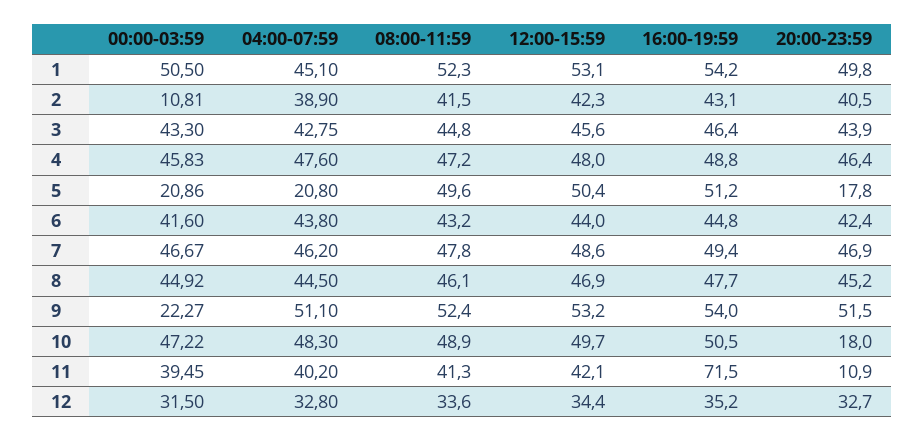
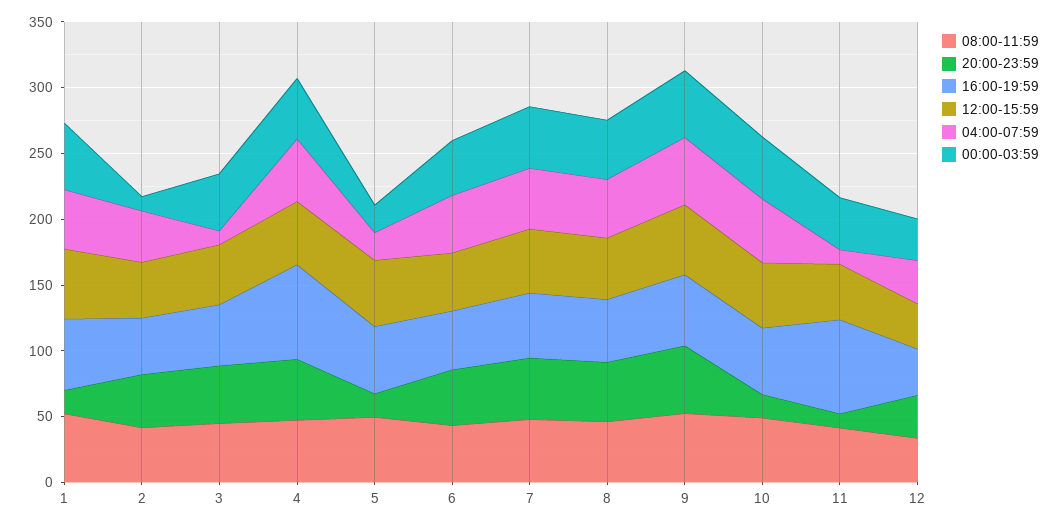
  {
    "00:00-03:59": {
      "1": 50.5,
      "2": 10.81,
      "3": 43.3,
      "4": 45.83,
      "5": 20.86,
      "6": 41.6,
      "7": 46.67,
      "8": 44.92,
-     "9": 22.27,
+     "9": 50,
      "10": 47.22,
      "11": 39.45,
      "12": 31.5
    },
    "04:00-07:59": {
      "1": 45.1,
      "2": 38.9,
-     "3": 42.75,
+     "3": 10,
      "4": 47.6,
      "5": 20.8,
      "6": 43.8,
      "7": 46.2,
      "8": 44.5,
      "9": 51.1,
      "10": 48.3,
-     "11": 40.2,
+     "11": 10,
      "12": 32.8
    },
    "08:00-11:59": {
      "1": 52.3,
      "2": 41.5,
      "3": 44.8,
      "4": 47.2,
      "5": 49.6,
      "6": 43.2,
      "7": 47.8,
      "8": 46.1,
      "9": 52.4,
      "10": 48.9,
      "11": 41.3,
      "12": 33.6
    },
    "12:00-15:59": {
      "1": 53.1,
      "2": 42.3,
      "3": 45.6,
      "4": 48,
      "5": 50.4,
      "6": 44,
      "7": 48.6,
      "8": 46.9,
      "9": 53.2,
      "10": 49.7,
      "11": 42.1,
      "12": 34.4
    },
    "16:00-19:59": {
      "1": 54.2,
      "2": 43.1,
      "3": 46.4,
-     "4": 48.8,
+     "4": 70,
      "5": 51.2,
      "6": 44.8,
      "7": 49.4,
      "8": 47.7,
      "9": 54,
      "10": 50.5,
      "11": 71.5,
      "12": 35.2
    },
    "20:00-23:59": {
-     "1": 49.8,
+     "1": 20,
      "2": 40.5,
      "3": 43.9,
      "4": 46.4,
      "5": 17.8,
      "6": 42.4,
      "7": 46.9,
      "8": 45.2,
      "9": 51.5,
      "10": 18,
      "11": 10.9,
      "12": 32.7
    }
  }

